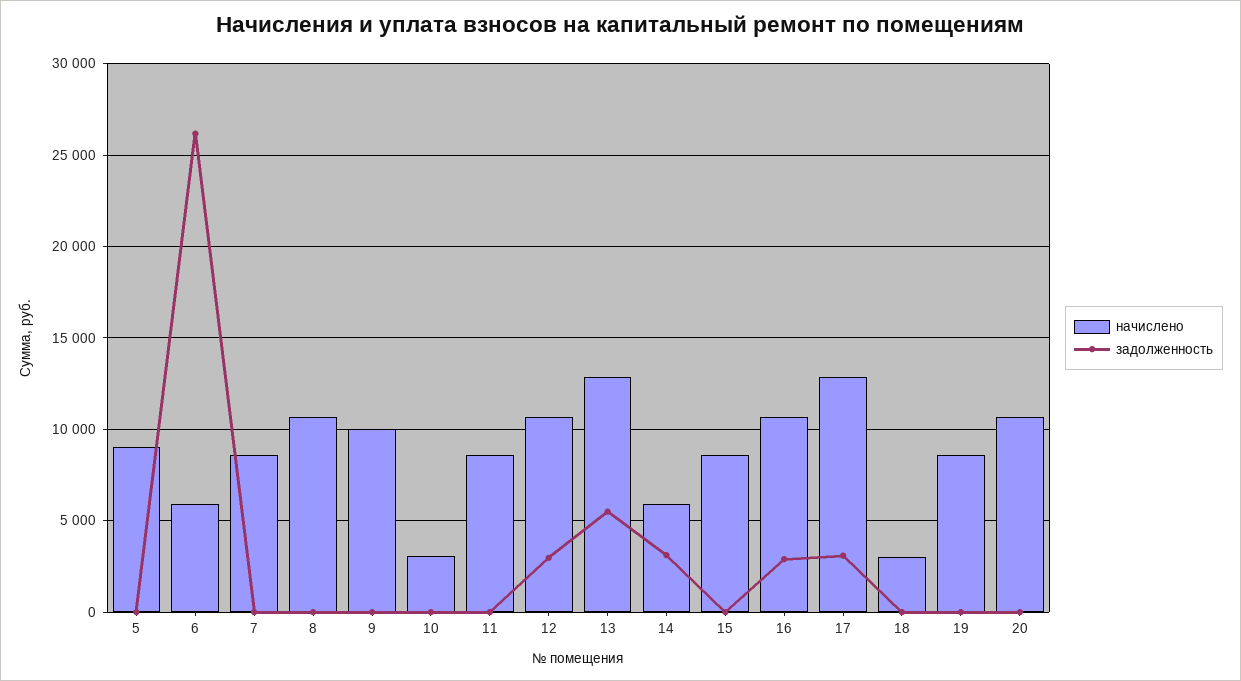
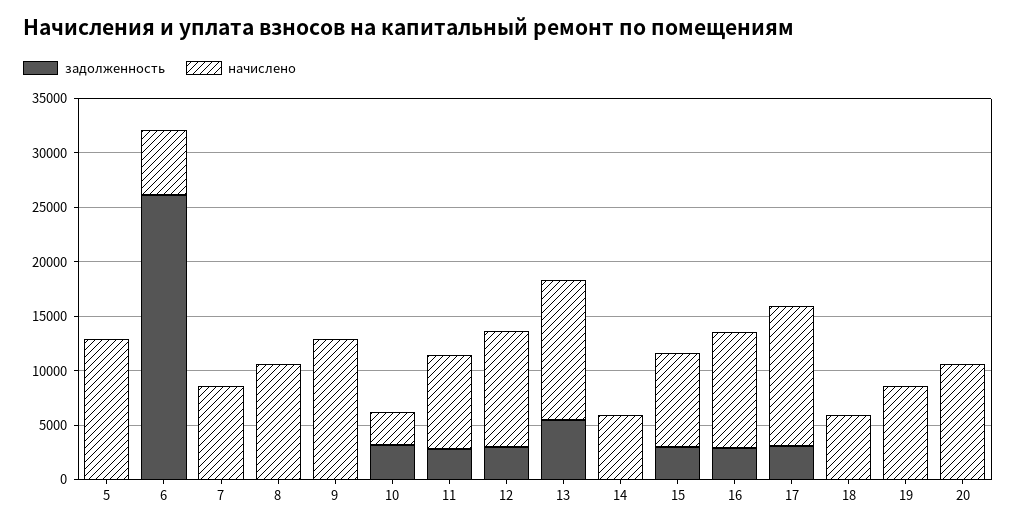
  {
    "начислено": {
-     "5": 9000,
+     "5": 13000,
      "6": 6000,
      "7": 8500,
      "8": 10500,
-     "9": 10000,
+     "9": 13000,
      "10": 3000,
      "11": 8500,
      "12": 10500,
      "13": 13000,
      "14": 6000,
      "15": 8500,
      "16": 10500,
      "17": 13000,
-     "18": 3000,
+     "18": 6000,
      "19": 8500,
      "20": 10500
    },
    "задолженность": {
      "5": 0,
      "6": 26000,
      "7": 0,
      "8": 0,
      "9": 0,
-     "10": 0,
+     "10": 3000,
-     "11": 0,
+     "11": 3000,
      "12": 3000,
      "13": 5500,
-     "14": 3000,
+     "14": 0,
-     "15": 0,
+     "15": 3000,
      "16": 3000,
      "17": 3000,
      "18": 0,
      "19": 0,
      "20": 0
    }
  }

